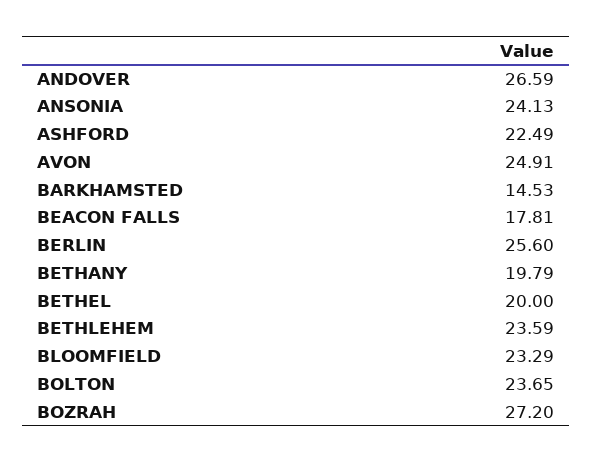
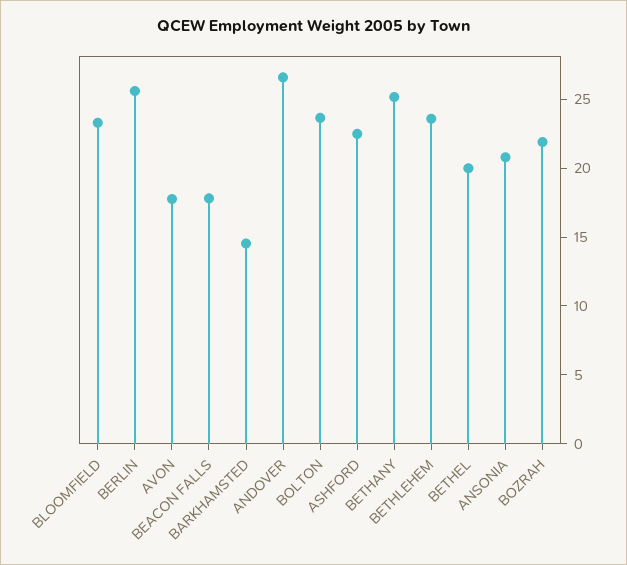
  {
    "ANDOVER": 26.59,
-   "ANSONIA": 24.13,
+   "ANSONIA": 21,
    "ASHFORD": 22.49,
-   "AVON": 24.91,
+   "AVON": 18,
    "BARKHAMSTED": 14.53,
    "BEACON FALLS": 17.81,
    "BERLIN": 25.6,
-   "BETHANY": 19.79,
+   "BETHANY": 25,
    "BETHEL": 20,
    "BETHLEHEM": 23.59,
    "BLOOMFIELD": 23.29,
    "BOLTON": 23.65,
-   "BOZRAH": 27.2
+   "BOZRAH": 22
  }

